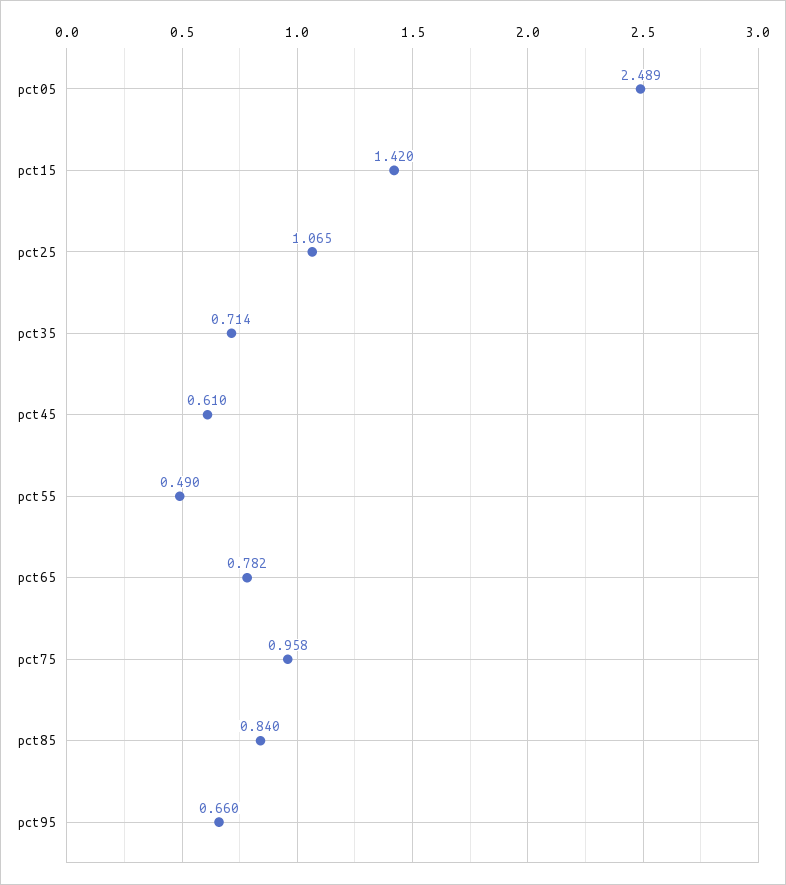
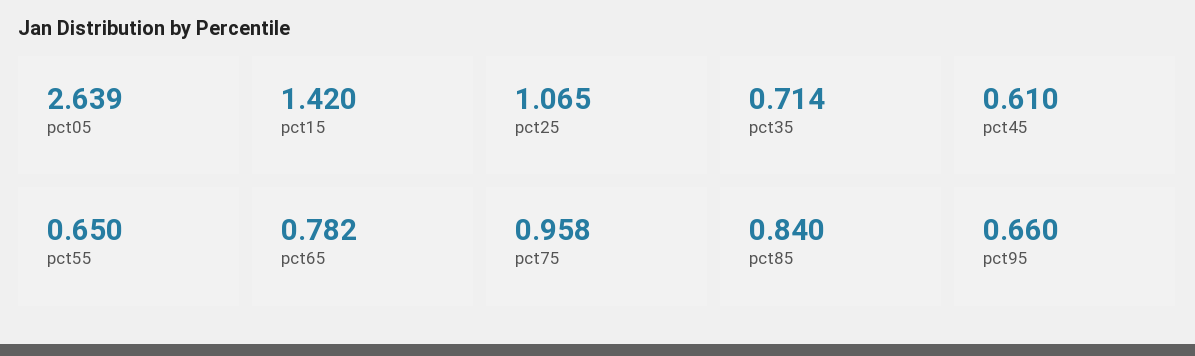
  {
-   "pct05": 2.489,
+   "pct05": 2.639,
    "pct15": 1.42,
    "pct25": 1.065,
    "pct35": 0.714,
    "pct45": 0.61,
-   "pct55": 0.49,
+   "pct55": 0.65,
    "pct65": 0.782,
    "pct75": 0.958,
    "pct85": 0.84,
    "pct95": 0.66
  }

